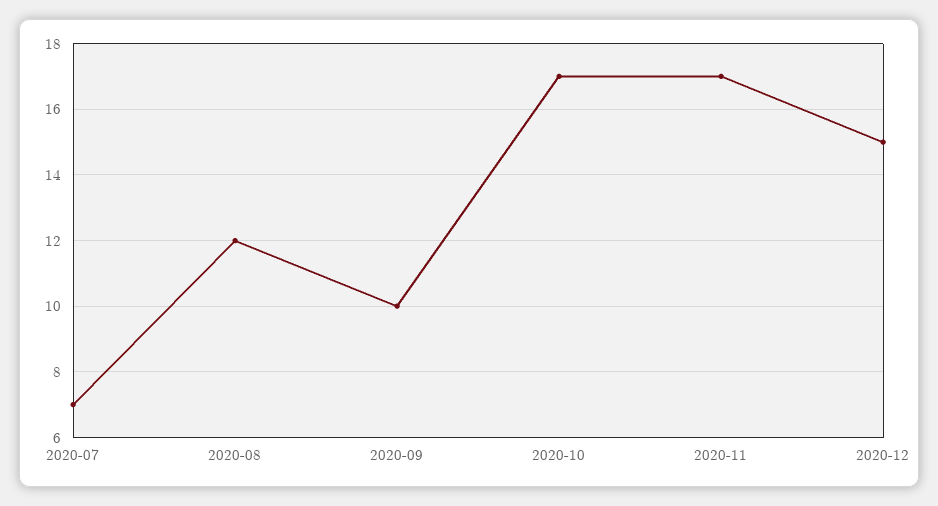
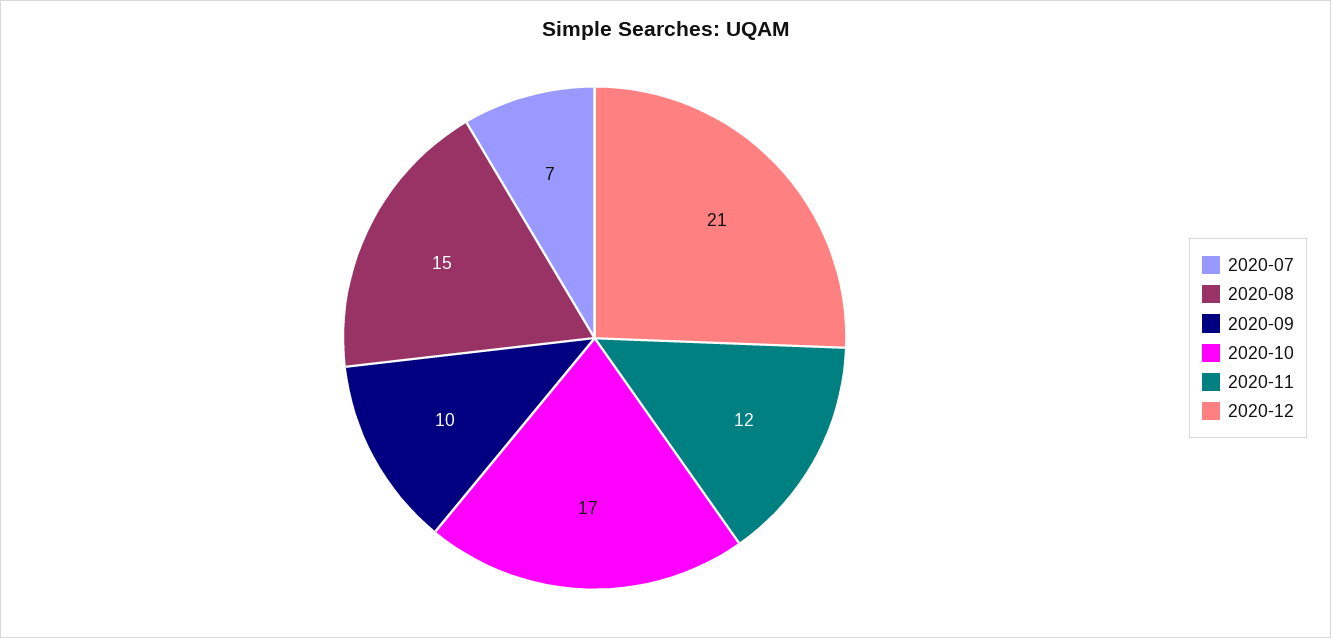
  {
    "2020-07": 7,
-   "2020-08": 12,
+   "2020-08": 15,
    "2020-09": 10,
    "2020-10": 17,
-   "2020-11": 17,
+   "2020-11": 12,
-   "2020-12": 15
+   "2020-12": 21
  }

